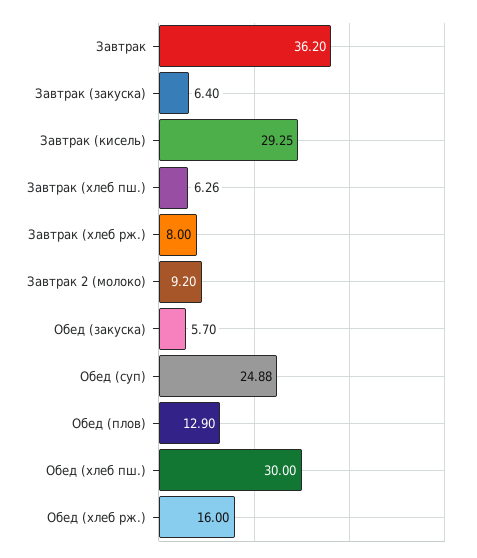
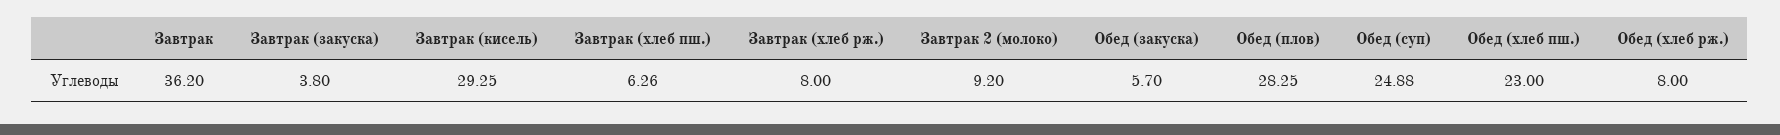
  {
    "Завтрак": 36.2,
-   "Завтрак (закуска)": 6.4,
+   "Завтрак (закуска)": 3.8,
    "Завтрак (кисель)": 29.25,
    "Завтрак (хлеб пш.)": 6.26,
    "Завтрак (хлеб рж.)": 8,
    "Завтрак 2 (молоко)": 9.2,
    "Обед (закуска)": 5.7,
    "Обед (суп)": 24.88,
-   "Обед (плов)": 12.9,
+   "Обед (плов)": 28.25,
-   "Обед (хлеб пш.)": 30,
+   "Обед (хлеб пш.)": 23,
-   "Обед (хлеб рж.)": 16
+   "Обед (хлеб рж.)": 8
  }

